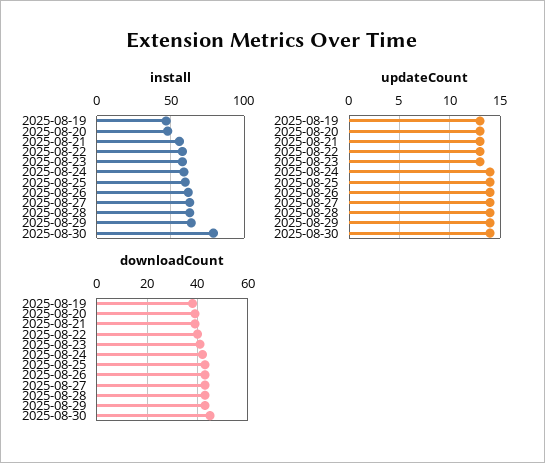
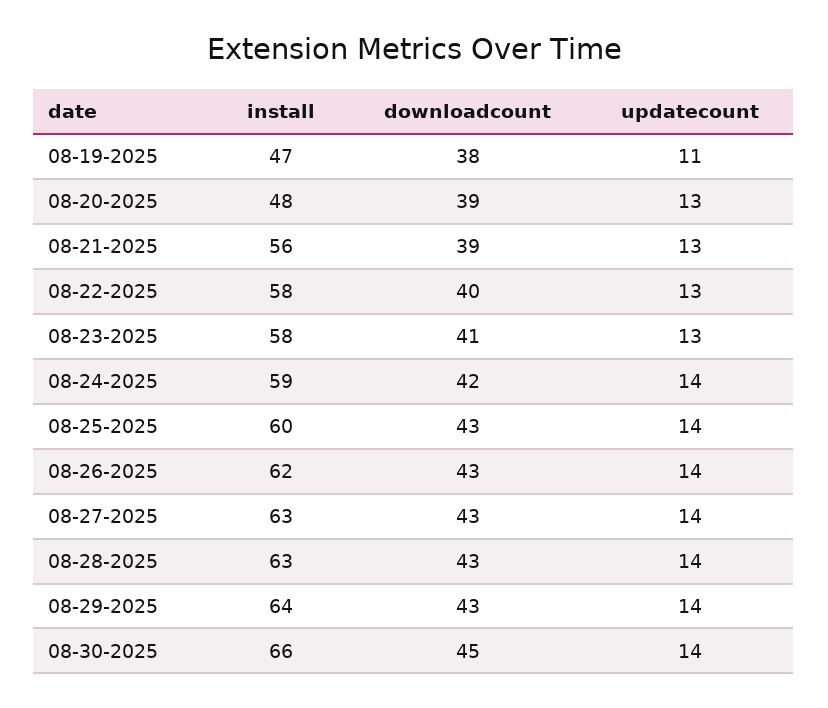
  {
    "install": {
      "2025-08-19": 47,
      "2025-08-20": 48,
      "2025-08-21": 56,
      "2025-08-22": 58,
      "2025-08-23": 58,
      "2025-08-24": 59,
      "2025-08-25": 60,
      "2025-08-26": 62,
      "2025-08-27": 63,
      "2025-08-28": 63,
      "2025-08-29": 64,
-     "2025-08-30": 80
+     "2025-08-30": 66
    },
    "updateCount": {
-     "2025-08-19": 13,
+     "2025-08-19": 11,
      "2025-08-20": 13,
      "2025-08-21": 13,
      "2025-08-22": 13,
      "2025-08-23": 13,
      "2025-08-24": 14,
      "2025-08-25": 14,
      "2025-08-26": 14,
      "2025-08-27": 14,
      "2025-08-28": 14,
      "2025-08-29": 14,
      "2025-08-30": 14
    },
    "downloadCount": {
      "2025-08-19": 38,
      "2025-08-20": 39,
      "2025-08-21": 39,
      "2025-08-22": 40,
      "2025-08-23": 41,
      "2025-08-24": 42,
      "2025-08-25": 43,
      "2025-08-26": 43,
      "2025-08-27": 43,
      "2025-08-28": 43,
      "2025-08-29": 43,
      "2025-08-30": 45
    }
  }

